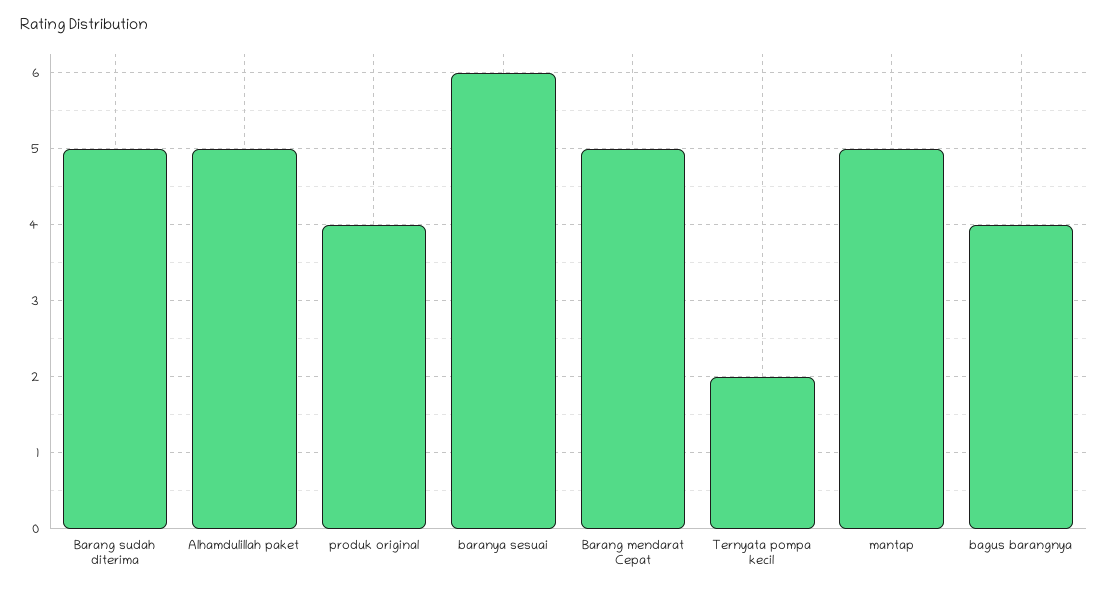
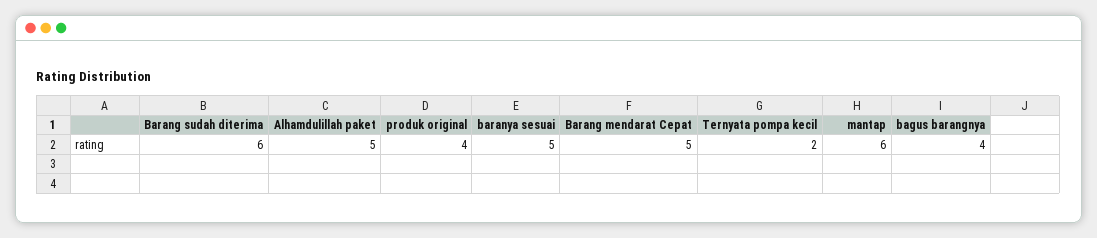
  {
-   "Barang sudah diterima": 5,
+   "Barang sudah diterima": 6,
    "Alhamdulillah paket": 5,
    "produk original": 4,
-   "baranya sesuai": 6,
+   "baranya sesuai": 5,
    "Barang mendarat Cepat": 5,
    "Ternyata pompa kecil": 2,
-   "mantap": 5,
+   "mantap": 6,
    "bagus barangnya": 4
  }

